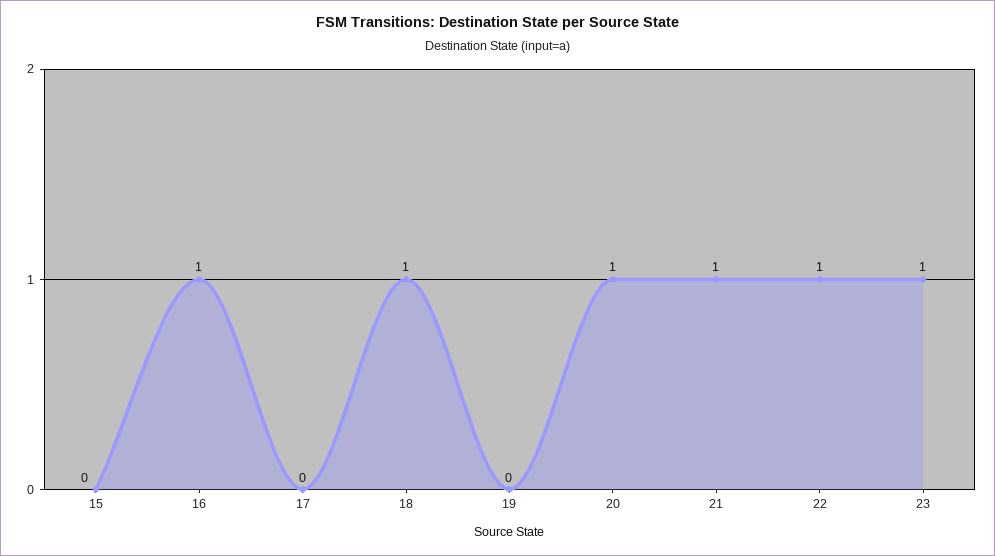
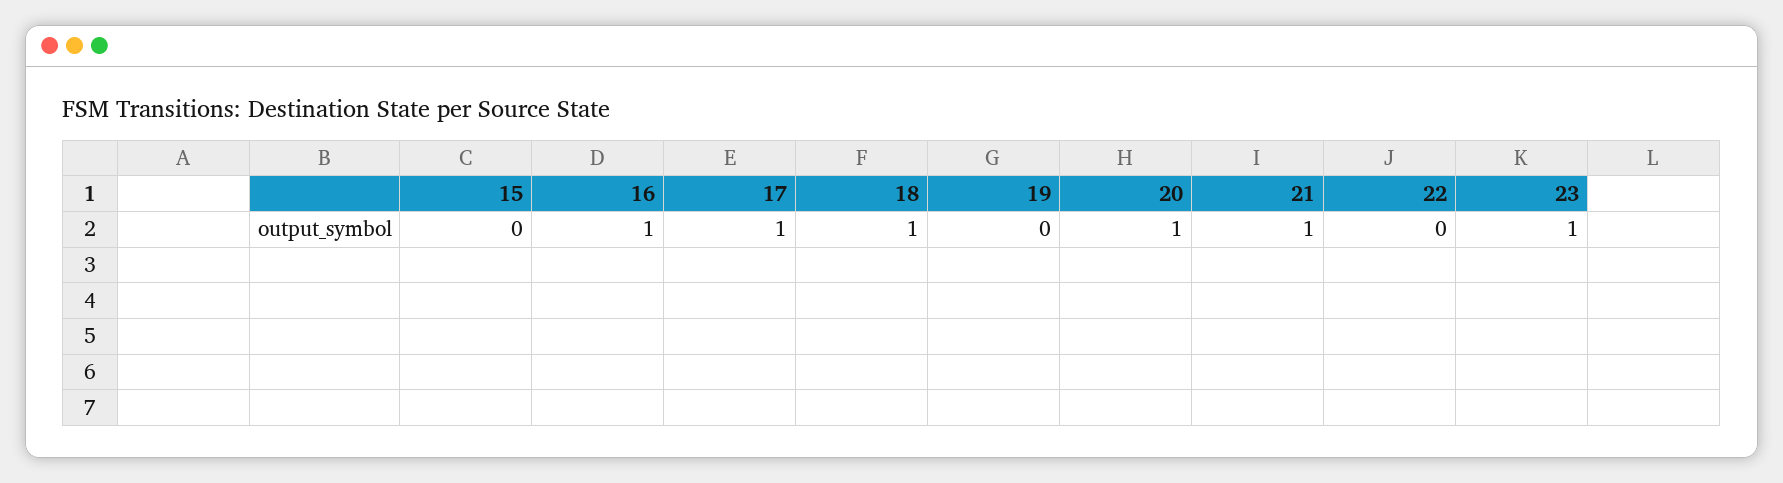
  {
    "15": 0,
    "16": 1,
-   "17": 0,
+   "17": 1,
    "18": 1,
    "19": 0,
    "20": 1,
    "21": 1,
-   "22": 1,
+   "22": 0,
    "23": 1
  }

